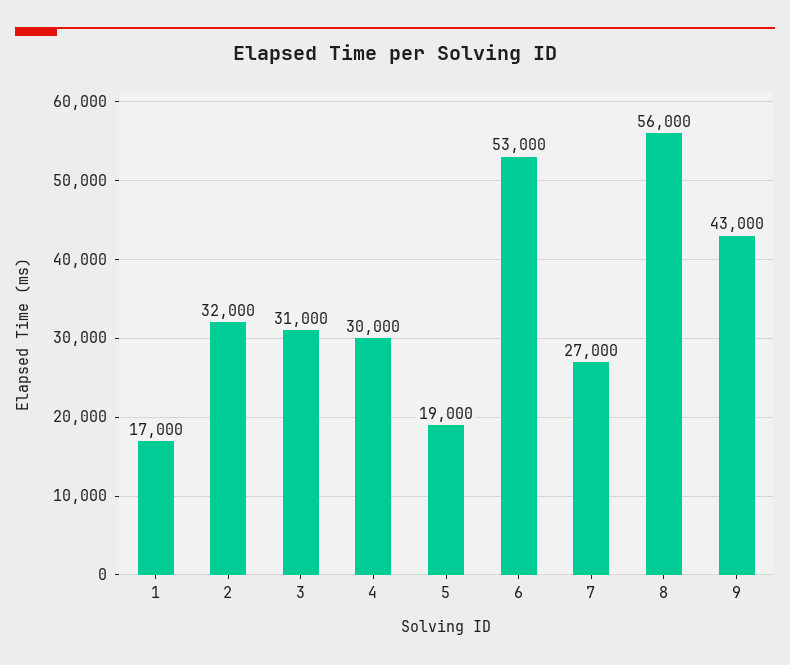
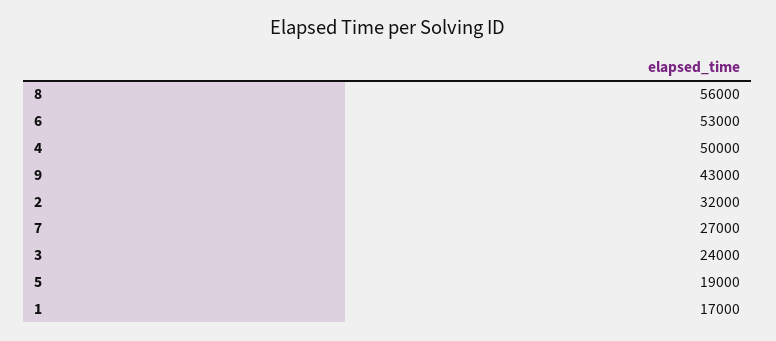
  {
    "1": 17000,
    "2": 32000,
-   "3": 31000,
+   "3": 24000,
-   "4": 30000,
+   "4": 50000,
    "5": 19000,
    "6": 53000,
    "7": 27000,
    "8": 56000,
    "9": 43000
  }

